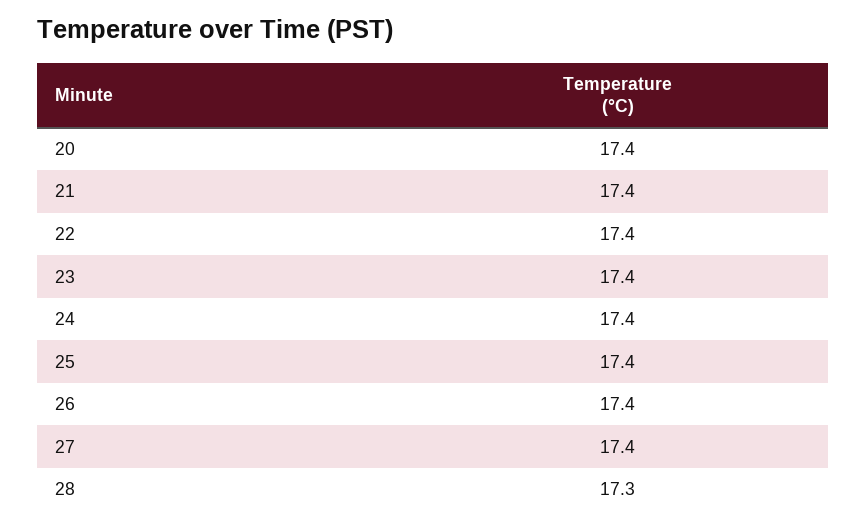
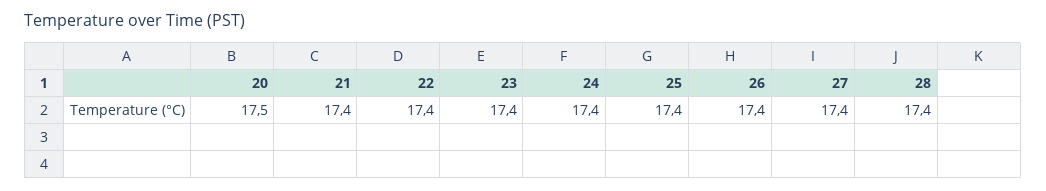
  {
-   "20": 17.4,
+   "20": 17.5,
    "21": 17.4,
    "22": 17.4,
    "23": 17.4,
    "24": 17.4,
    "25": 17.4,
    "26": 17.4,
    "27": 17.4,
-   "28": 17.3
+   "28": 17.4
  }

